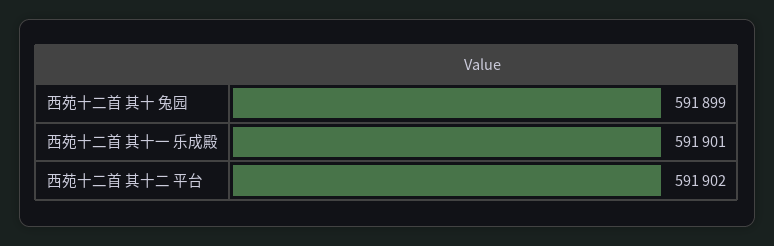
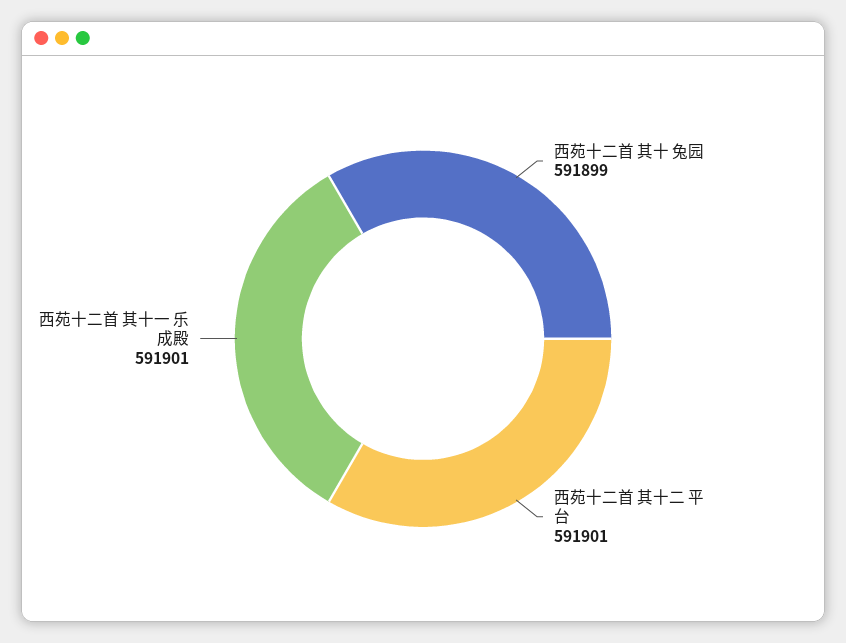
  {
    "西苑十二首 其十 兔园": 591899,
    "西苑十二首 其十一 乐成殿": 591901,
-   "西苑十二首 其十二 平台": 591902
+   "西苑十二首 其十二 平台": 591901
  }

